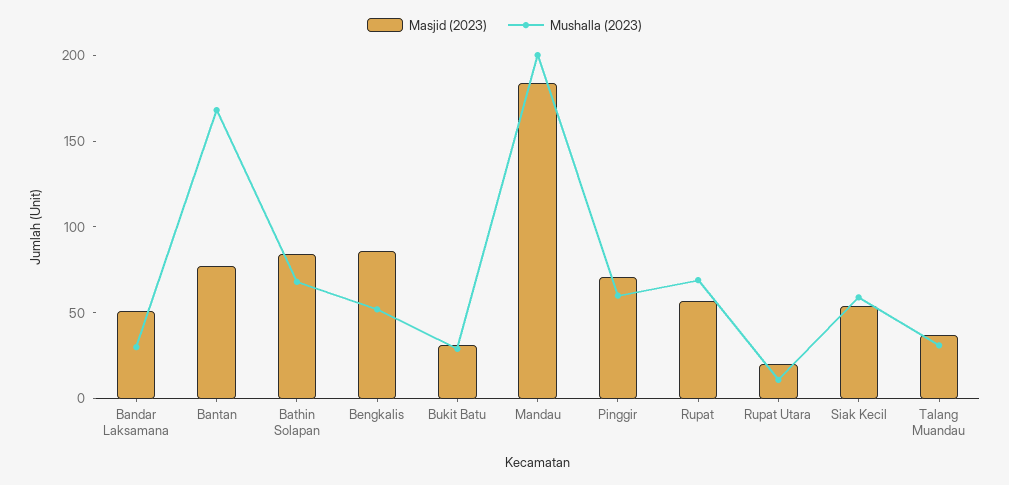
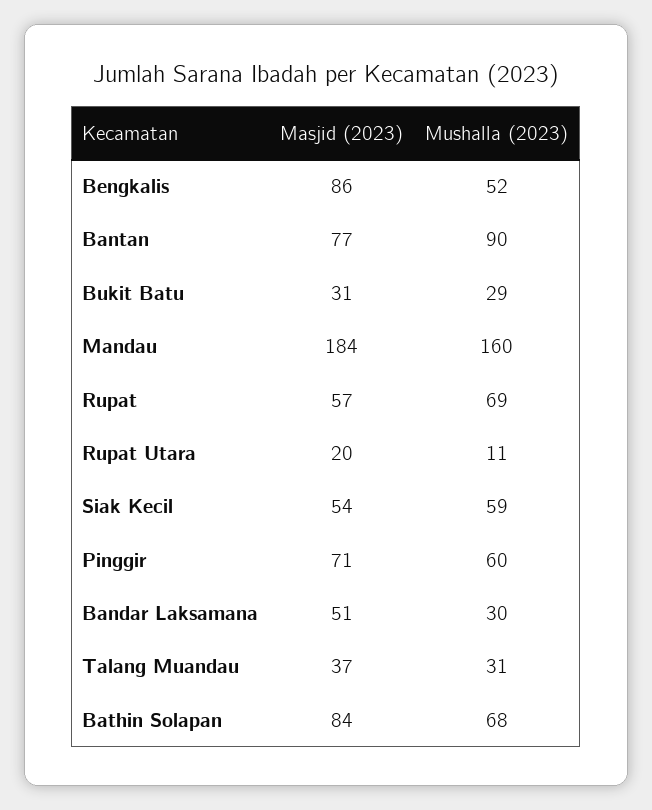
  {
    "Masjid (2023)": {
      "Bandar Laksamana": 51,
      "Bantan": 77,
      "Bathin Solapan": 84,
      "Bengkalis": 86,
      "Bukit Batu": 31,
      "Mandau": 184,
      "Pinggir": 71,
      "Rupat": 57,
      "Rupat Utara": 20,
      "Siak Kecil": 54,
      "Talang Muandau": 37
    },
    "Mushalla (2023)": {
      "Bandar Laksamana": 30,
-     "Bantan": 170,
+     "Bantan": 90,
      "Bathin Solapan": 68,
      "Bengkalis": 52,
      "Bukit Batu": 29,
-     "Mandau": 200,
+     "Mandau": 160,
      "Pinggir": 60,
      "Rupat": 69,
      "Rupat Utara": 11,
      "Siak Kecil": 59,
      "Talang Muandau": 31
    }
  }

